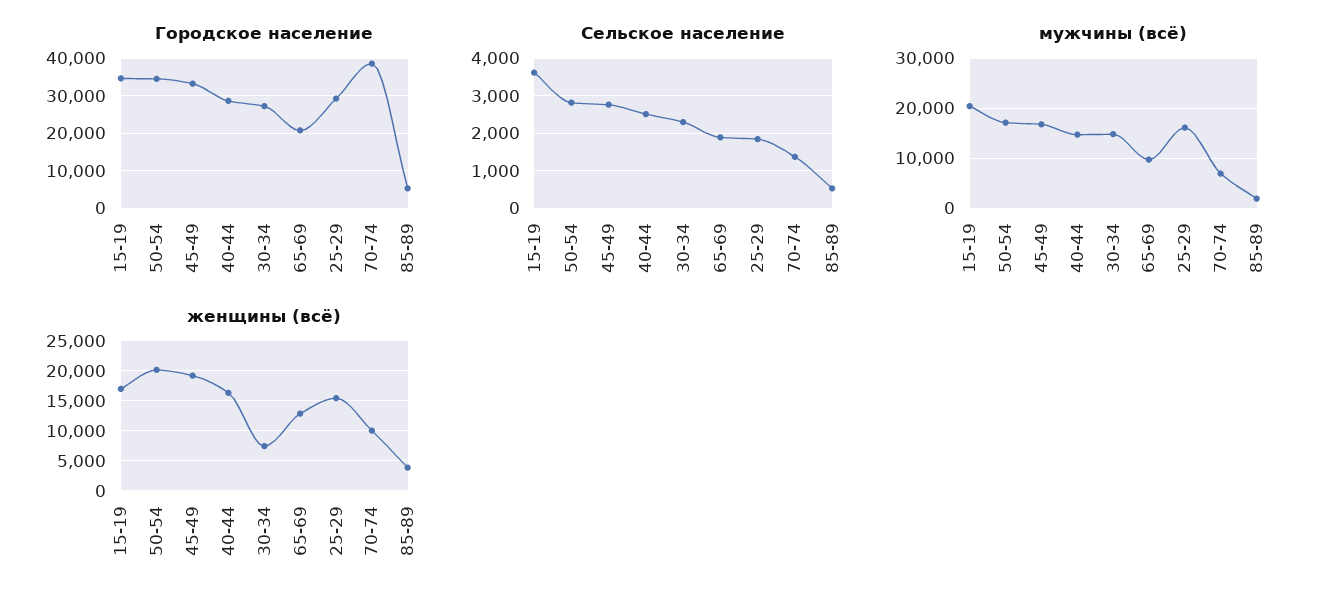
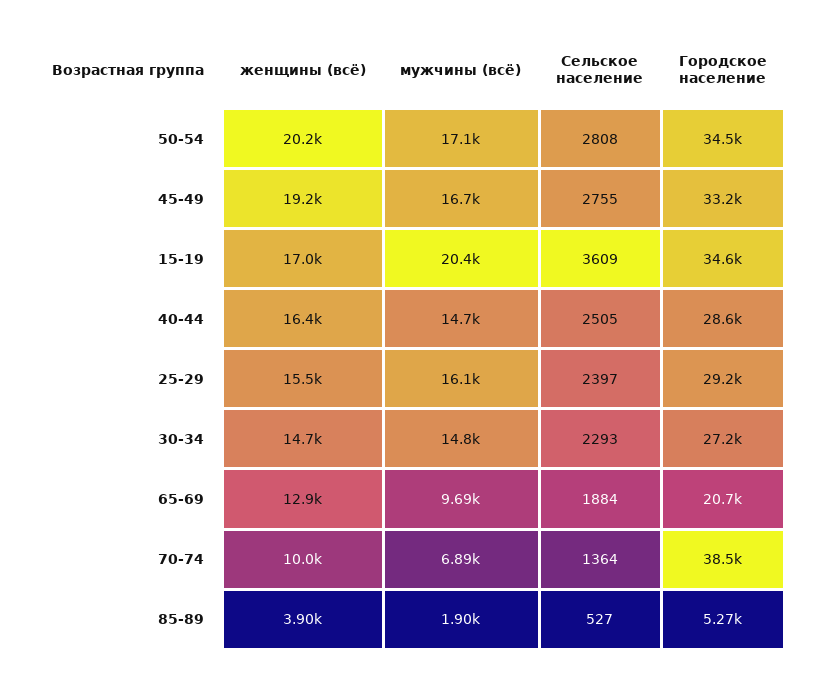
  {
    "Городское население": {
      "15-19": 34600,
      "50-54": 34500,
      "45-49": 33200,
      "40-44": 28600,
      "30-34": 27200,
      "65-69": 20700,
      "25-29": 29200,
      "70-74": 38500,
      "85-89": 5270
    },
    "Сельское население": {
      "15-19": 3609,
      "50-54": 2808,
      "45-49": 2755,
      "40-44": 2505,
      "30-34": 2293,
      "65-69": 1884,
-     "25-29": 1800,
+     "25-29": 2397,
      "70-74": 1364,
      "85-89": 527
    },
    "мужчины (всё)": {
      "15-19": 20400,
      "50-54": 17100,
      "45-49": 16700,
      "40-44": 14700,
      "30-34": 14800,
      "65-69": 9690,
      "25-29": 16100,
      "70-74": 6890,
      "85-89": 1900
    },
    "женщины (всё)": {
      "15-19": 17000,
      "50-54": 20200,
      "45-49": 19200,
      "40-44": 16400,
-     "30-34": 7500,
+     "30-34": 14700,
      "65-69": 12900,
      "25-29": 15500,
      "70-74": 10000,
      "85-89": 3900
    }
  }

